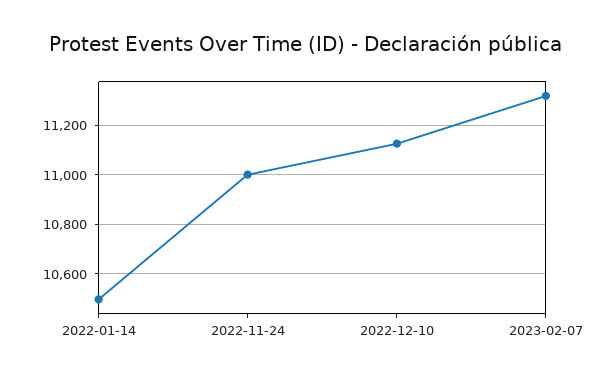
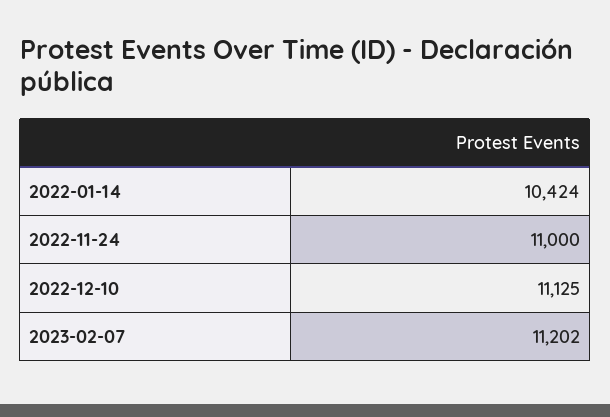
  {
-   "2022-01-14": 10500,
+   "2022-01-14": 10424,
    "2022-11-24": 11000,
    "2022-12-10": 11125,
-   "2023-02-07": 11325
+   "2023-02-07": 11202
  }

